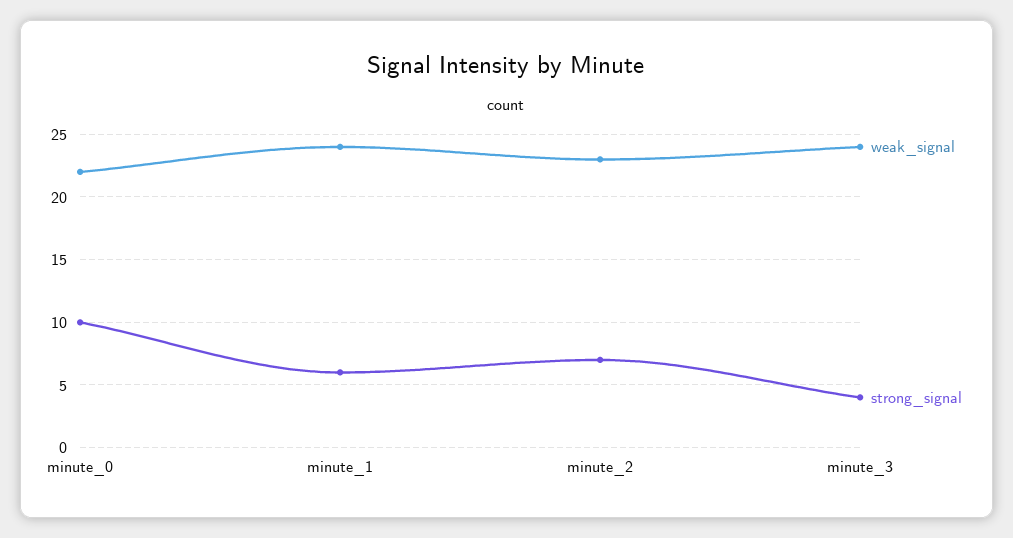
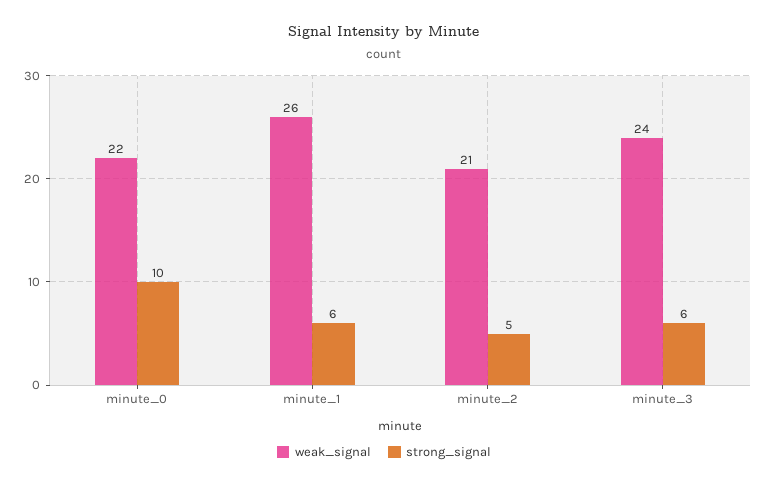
  {
    "weak_signal": {
      "minute_0": 22,
-     "minute_1": 24,
+     "minute_1": 26,
-     "minute_2": 23,
+     "minute_2": 21,
      "minute_3": 24
    },
    "strong_signal": {
      "minute_0": 10,
      "minute_1": 6,
-     "minute_2": 7,
+     "minute_2": 5,
-     "minute_3": 4
+     "minute_3": 6
    }
  }

